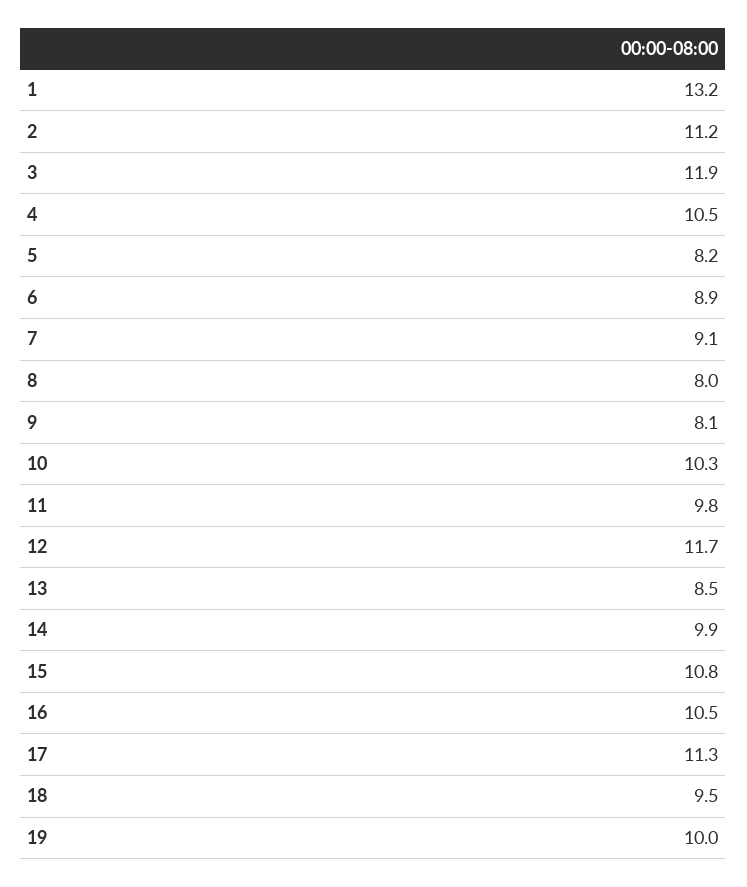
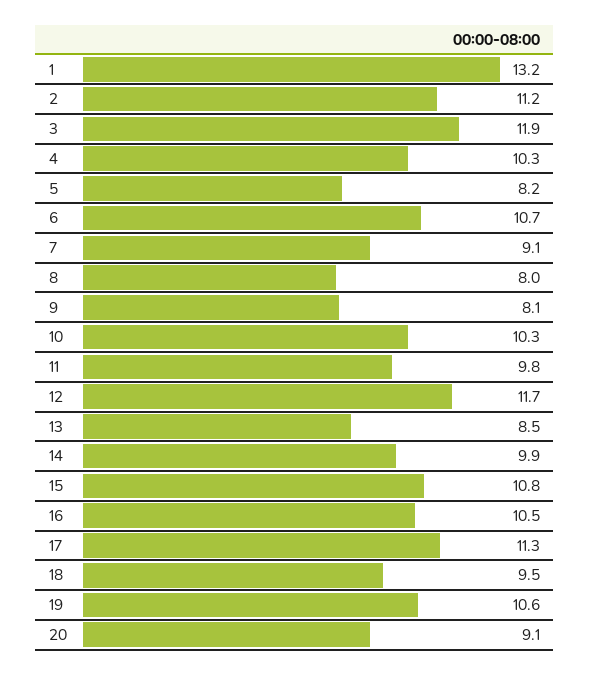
  {
    "1": 13.2,
    "2": 11.2,
    "3": 11.9,
-   "4": 10.5,
+   "4": 10.3,
    "5": 8.2,
-   "6": 8.9,
+   "6": 10.7,
    "7": 9.1,
    "8": 8,
    "9": 8.1,
    "10": 10.3,
    "11": 9.8,
    "12": 11.7,
    "13": 8.5,
    "14": 9.9,
    "15": 10.8,
    "16": 10.5,
    "17": 11.3,
    "18": 9.5,
-   "19": 10
+   "19": 10.6,
+   "20": 9.1
  }

